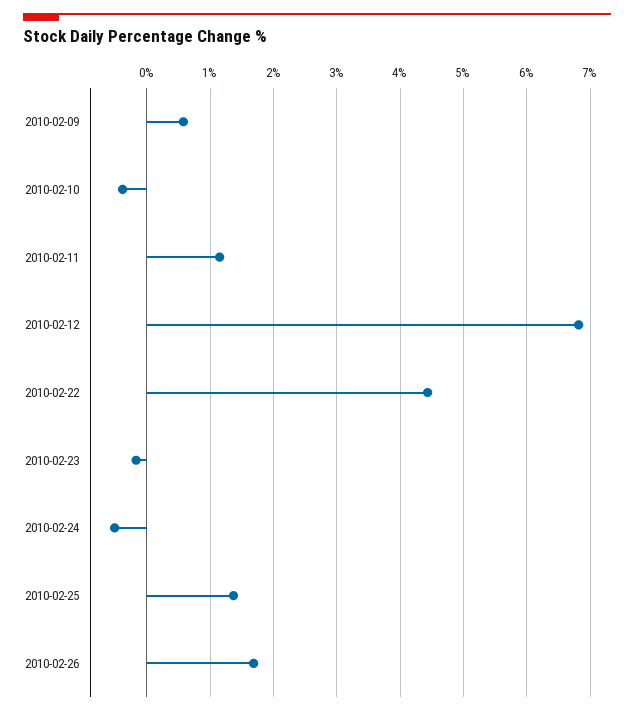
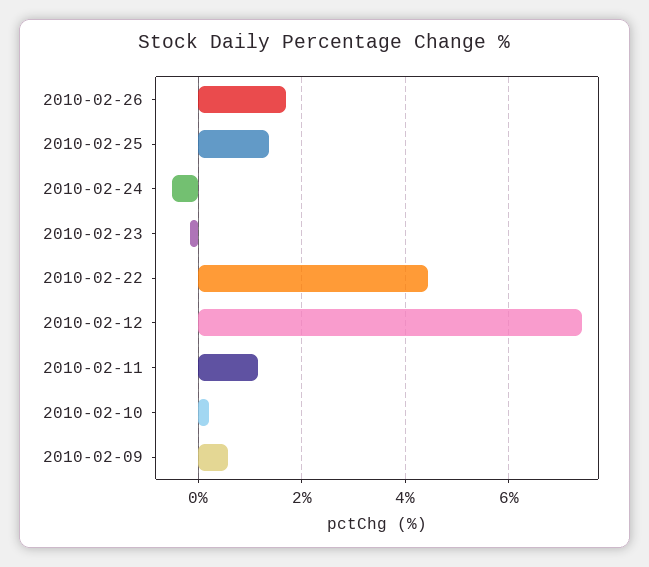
  {
    "2010-02-09": 0.6,
-   "2010-02-10": -0.4,
+   "2010-02-10": 0.2,
    "2010-02-11": 1.1,
-   "2010-02-12": 6.8,
+   "2010-02-12": 7.4,
    "2010-02-22": 4.4,
    "2010-02-23": -0.2,
    "2010-02-24": -0.5,
    "2010-02-25": 1.4,
    "2010-02-26": 1.7
  }

